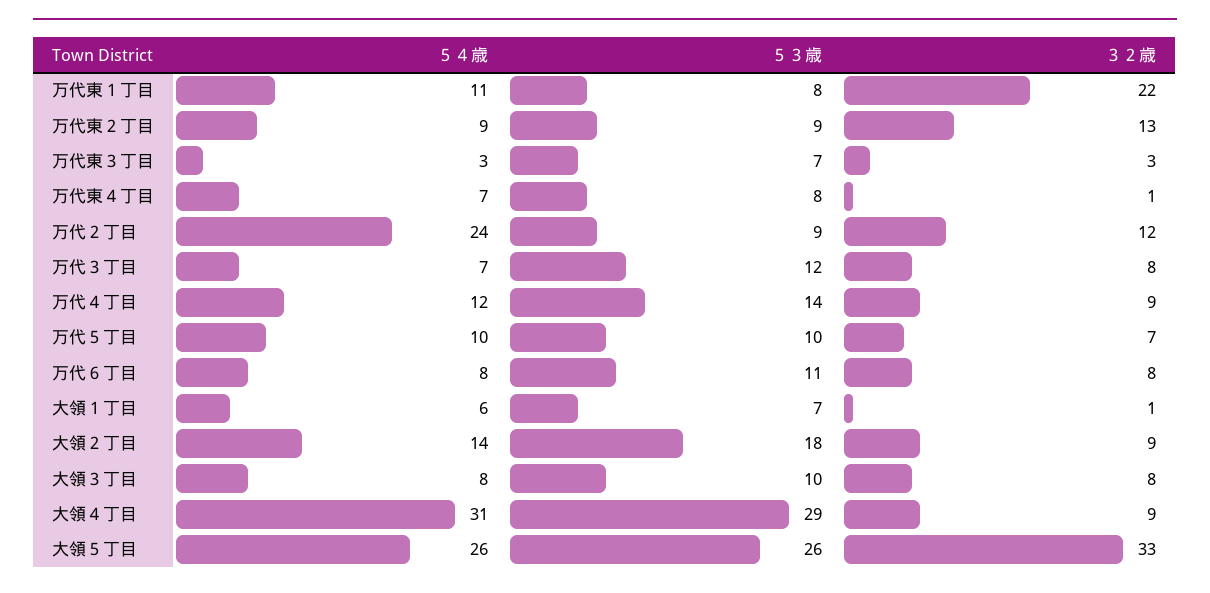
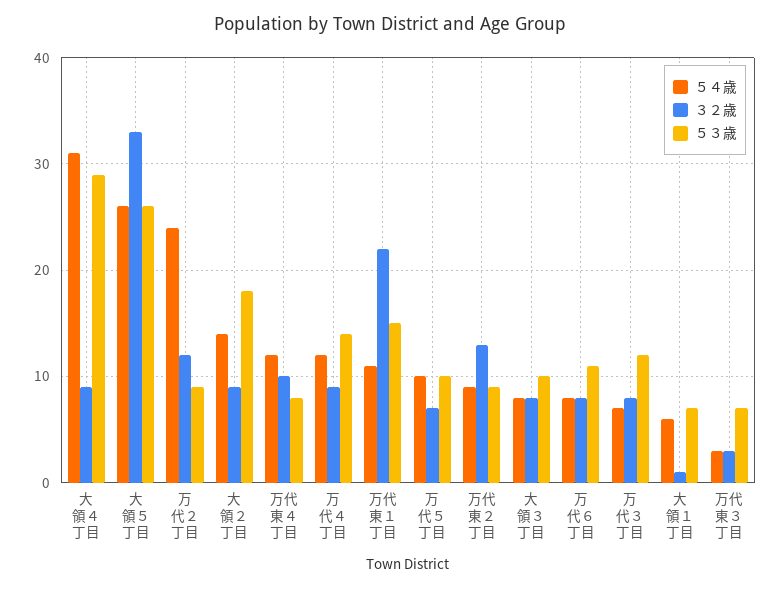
  {
    "５４歳": {
      "万代東１丁目": 11,
      "万代東２丁目": 9,
      "万代東３丁目": 3,
-     "万代東４丁目": 7,
+     "万代東４丁目": 12,
      "万代２丁目": 24,
      "万代３丁目": 7,
      "万代４丁目": 12,
      "万代５丁目": 10,
      "万代６丁目": 8,
      "大領１丁目": 6,
      "大領２丁目": 14,
      "大領３丁目": 8,
      "大領４丁目": 31,
      "大領５丁目": 26
    },
    "５３歳": {
-     "万代東１丁目": 8,
+     "万代東１丁目": 15,
      "万代東２丁目": 9,
      "万代東３丁目": 7,
      "万代東４丁目": 8,
      "万代２丁目": 9,
      "万代３丁目": 12,
      "万代４丁目": 14,
      "万代５丁目": 10,
      "万代６丁目": 11,
      "大領１丁目": 7,
      "大領２丁目": 18,
      "大領３丁目": 10,
      "大領４丁目": 29,
      "大領５丁目": 26
    },
    "３２歳": {
      "万代東１丁目": 22,
      "万代東２丁目": 13,
      "万代東３丁目": 3,
-     "万代東４丁目": 1,
+     "万代東４丁目": 10,
      "万代２丁目": 12,
      "万代３丁目": 8,
      "万代４丁目": 9,
      "万代５丁目": 7,
      "万代６丁目": 8,
      "大領１丁目": 1,
      "大領２丁目": 9,
      "大領３丁目": 8,
      "大領４丁目": 9,
      "大領５丁目": 33
    }
  }

